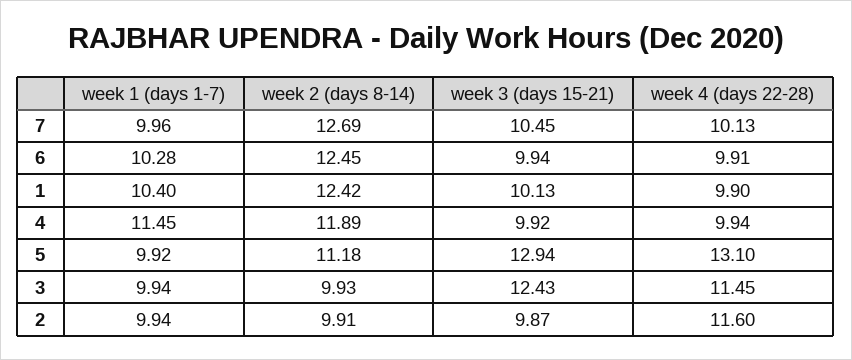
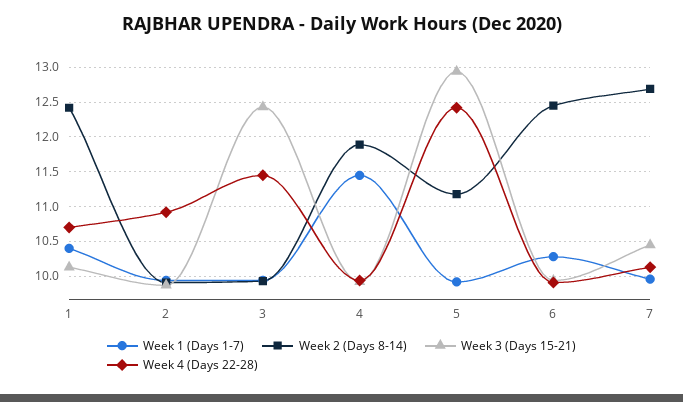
  {
    "week 1 (days 1-7)": {
      "7": 9.96,
      "6": 10.28,
      "1": 10.4,
      "4": 11.45,
      "5": 9.92,
      "3": 9.94,
      "2": 9.94
    },
    "week 2 (days 8-14)": {
      "7": 12.69,
      "6": 12.45,
      "1": 12.42,
      "4": 11.89,
      "5": 11.18,
      "3": 9.93,
      "2": 9.91
    },
    "week 3 (days 15-21)": {
      "7": 10.45,
      "6": 9.94,
      "1": 10.13,
      "4": 9.92,
      "5": 12.94,
      "3": 12.43,
      "2": 9.87
    },
    "week 4 (days 22-28)": {
      "7": 10.13,
      "6": 9.91,
-     "1": 9.9,
+     "1": 10.7,
      "4": 9.94,
-     "5": 13.1,
+     "5": 12.4,
      "3": 11.45,
-     "2": 11.6
+     "2": 10.9
    }
  }

